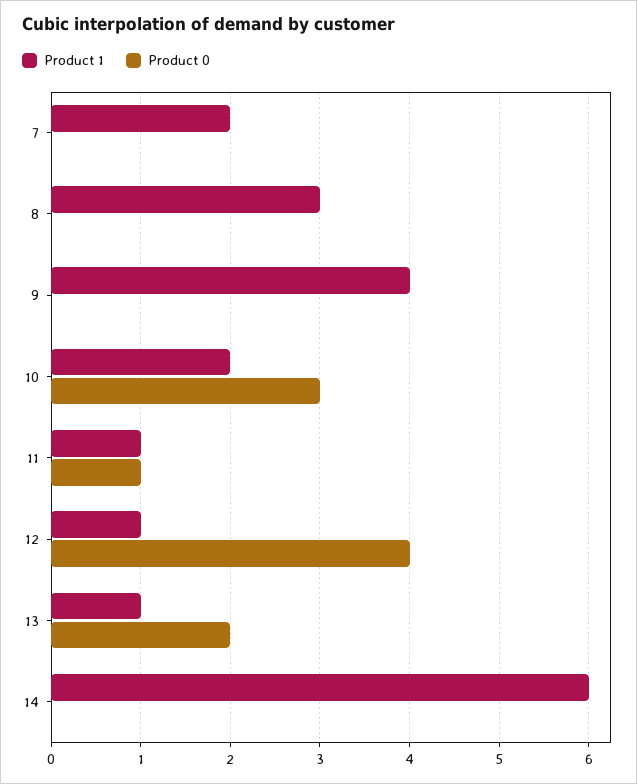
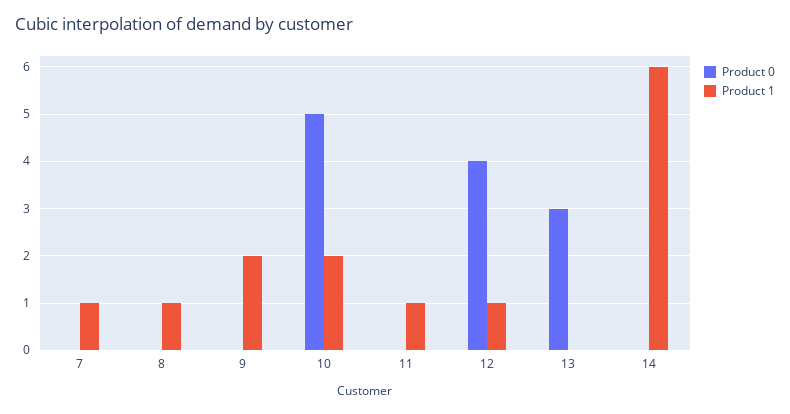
  {
    "Product 1": {
-     "7": 2,
+     "7": 1,
-     "8": 3,
+     "8": 1,
-     "9": 4,
+     "9": 2,
      "10": 2,
      "11": 1,
      "12": 1,
-     "13": 1,
+     "13": 0,
      "14": 6
    },
    "Product 0": {
      "7": 0,
      "8": 0,
      "9": 0,
-     "10": 3,
+     "10": 5,
-     "11": 1,
+     "11": 0,
      "12": 4,
-     "13": 2,
+     "13": 3,
      "14": 0
    }
  }

